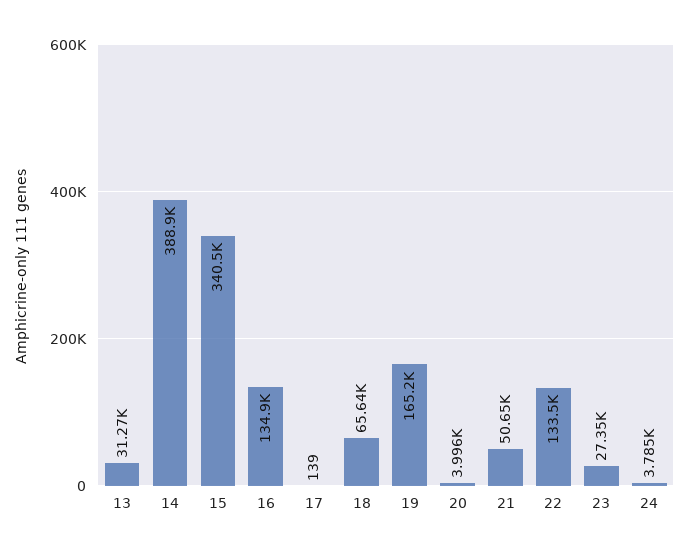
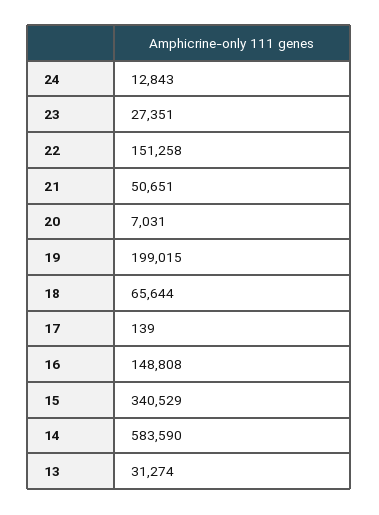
  {
    "13": 31274,
-   "14": 388900,
+   "14": 583590,
    "15": 340529,
-   "16": 134900,
+   "16": 148808,
    "17": 139,
    "18": 65644,
-   "19": 165200,
+   "19": 199015,
-   "20": 3996,
+   "20": 7031,
    "21": 50651,
-   "22": 133500,
+   "22": 151258,
    "23": 27351,
-   "24": 3785
+   "24": 12843
  }

